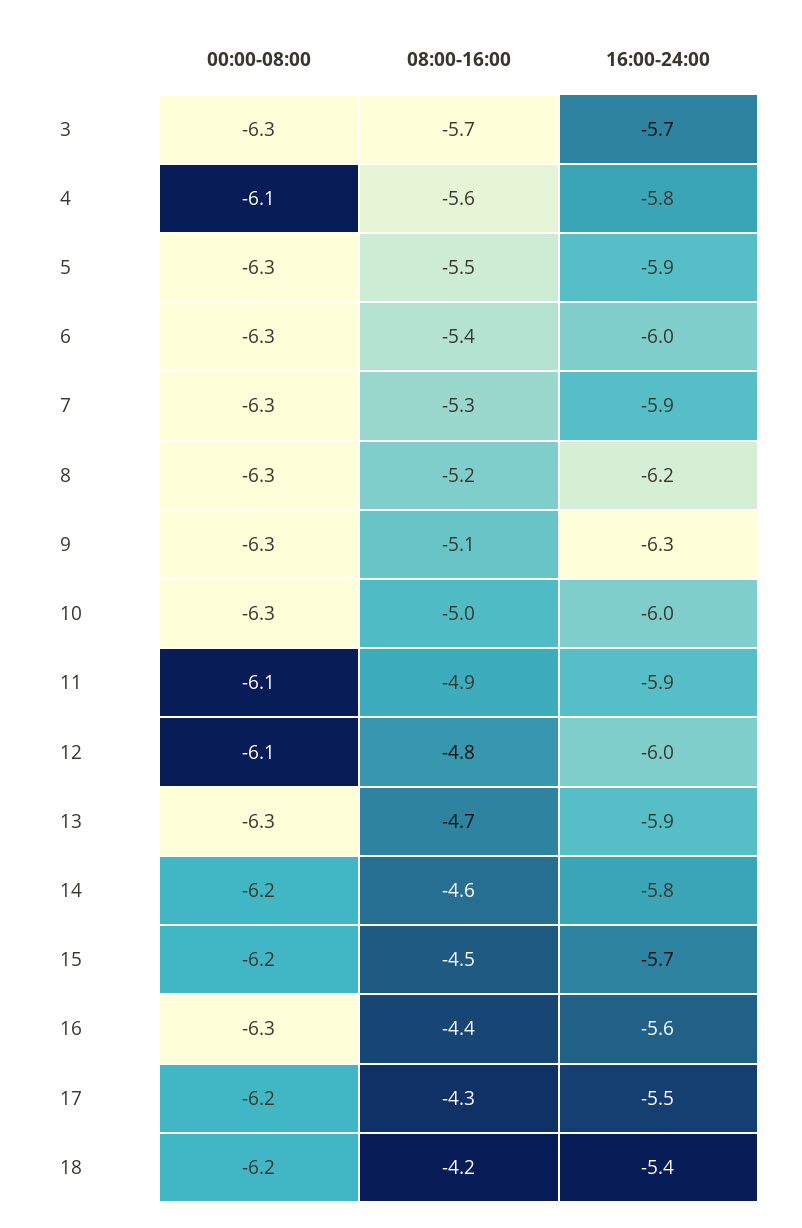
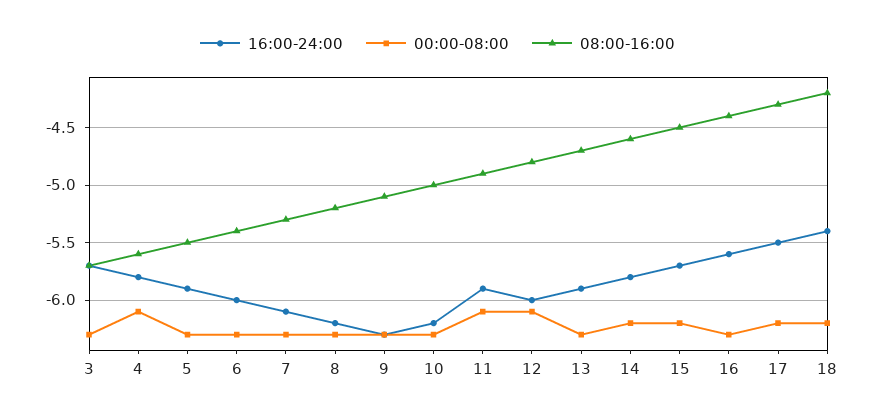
  {
    "00:00-08:00": {
      "3": -6.3,
      "4": -6.1,
      "5": -6.3,
      "6": -6.3,
      "7": -6.3,
      "8": -6.3,
      "9": -6.3,
      "10": -6.3,
      "11": -6.1,
      "12": -6.1,
      "13": -6.3,
      "14": -6.2,
      "15": -6.2,
      "16": -6.3,
      "17": -6.2,
      "18": -6.2
    },
    "08:00-16:00": {
      "3": -5.7,
      "4": -5.6,
      "5": -5.5,
      "6": -5.4,
      "7": -5.3,
      "8": -5.2,
      "9": -5.1,
      "10": -5,
      "11": -4.9,
      "12": -4.8,
      "13": -4.7,
      "14": -4.6,
      "15": -4.5,
      "16": -4.4,
      "17": -4.3,
      "18": -4.2
    },
    "16:00-24:00": {
      "3": -5.7,
      "4": -5.8,
      "5": -5.9,
      "6": -6,
-     "7": -5.9,
+     "7": -6.1,
      "8": -6.2,
      "9": -6.3,
-     "10": -6,
+     "10": -6.2,
      "11": -5.9,
      "12": -6,
      "13": -5.9,
      "14": -5.8,
      "15": -5.7,
      "16": -5.6,
      "17": -5.5,
      "18": -5.4
    }
  }

